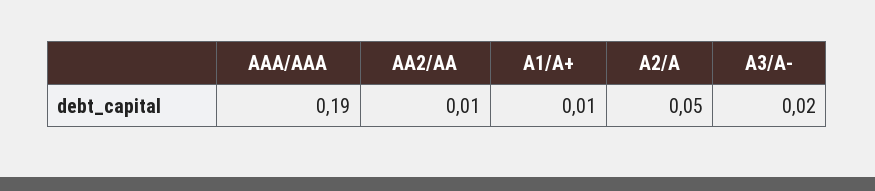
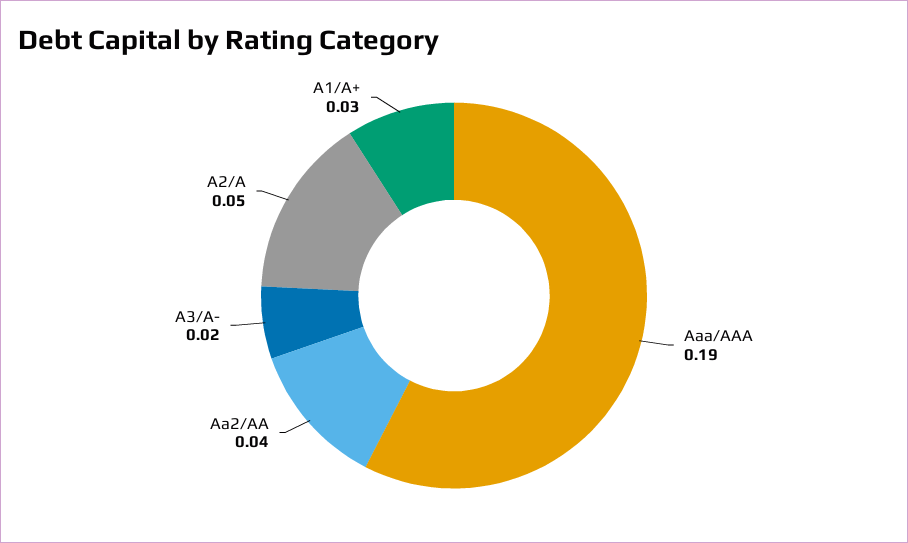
  {
    "AAA/AAA": 0.19,
-   "AA2/AA": 0.01,
+   "AA2/AA": 0.04,
-   "A1/A+": 0.01,
+   "A1/A+": 0.03,
    "A2/A": 0.05,
    "A3/A-": 0.02
  }

